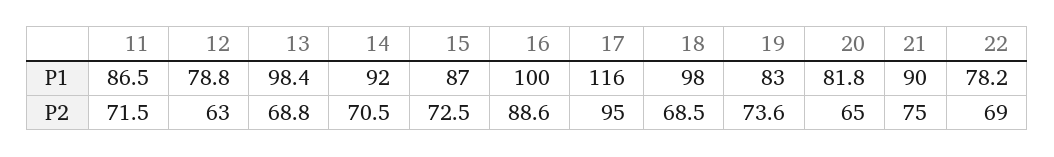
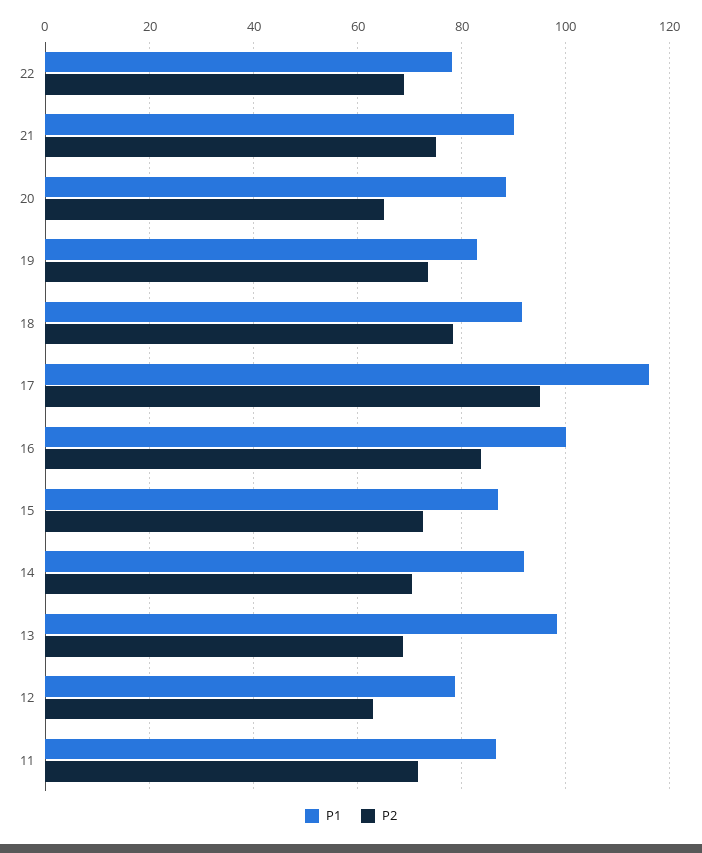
  {
    "P1": {
      "11": 86.5,
      "12": 78.8,
      "13": 98.4,
      "14": 92,
      "15": 87,
      "16": 100,
      "17": 116,
-     "18": 98,
+     "18": 92,
      "19": 83,
-     "20": 81.8,
+     "20": 88,
      "21": 90,
      "22": 78.2
    },
    "P2": {
      "11": 71.5,
      "12": 63,
      "13": 68.8,
      "14": 70.5,
      "15": 72.5,
-     "16": 88.6,
+     "16": 84,
      "17": 95,
-     "18": 68.5,
+     "18": 78,
      "19": 73.6,
      "20": 65,
      "21": 75,
      "22": 69
    }
  }

